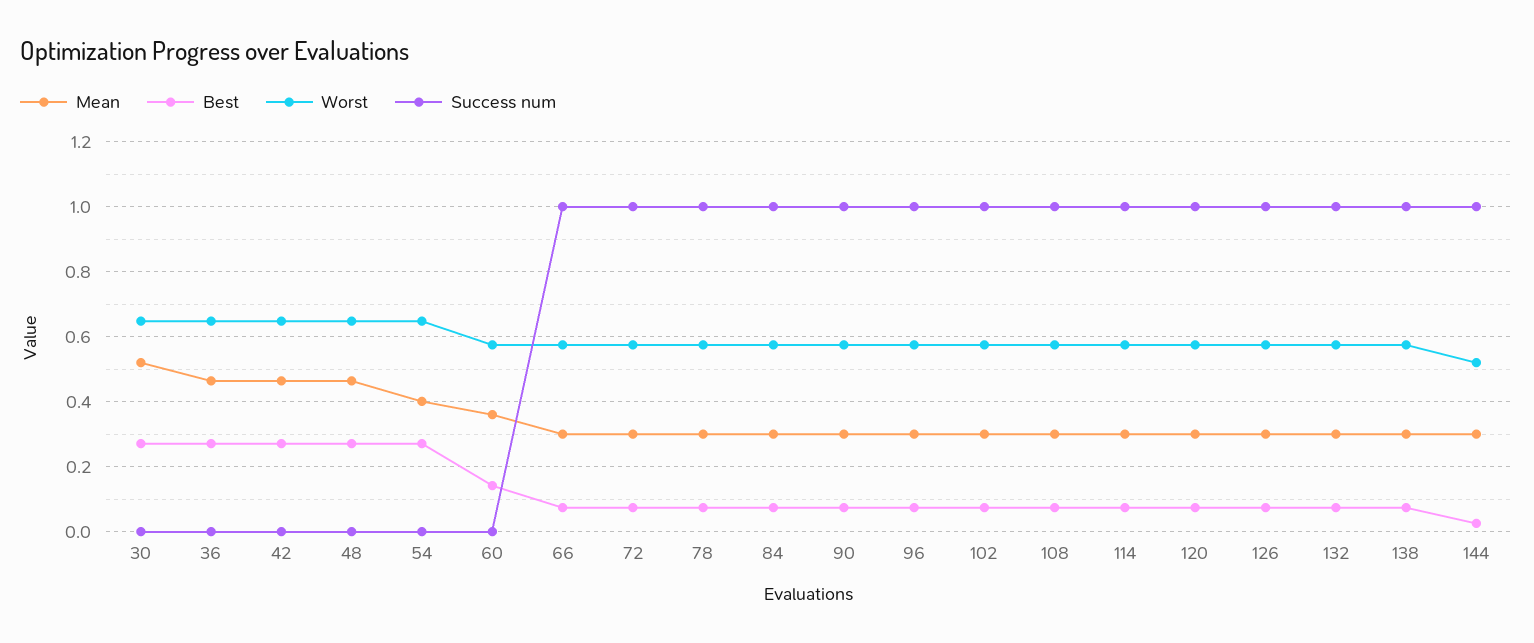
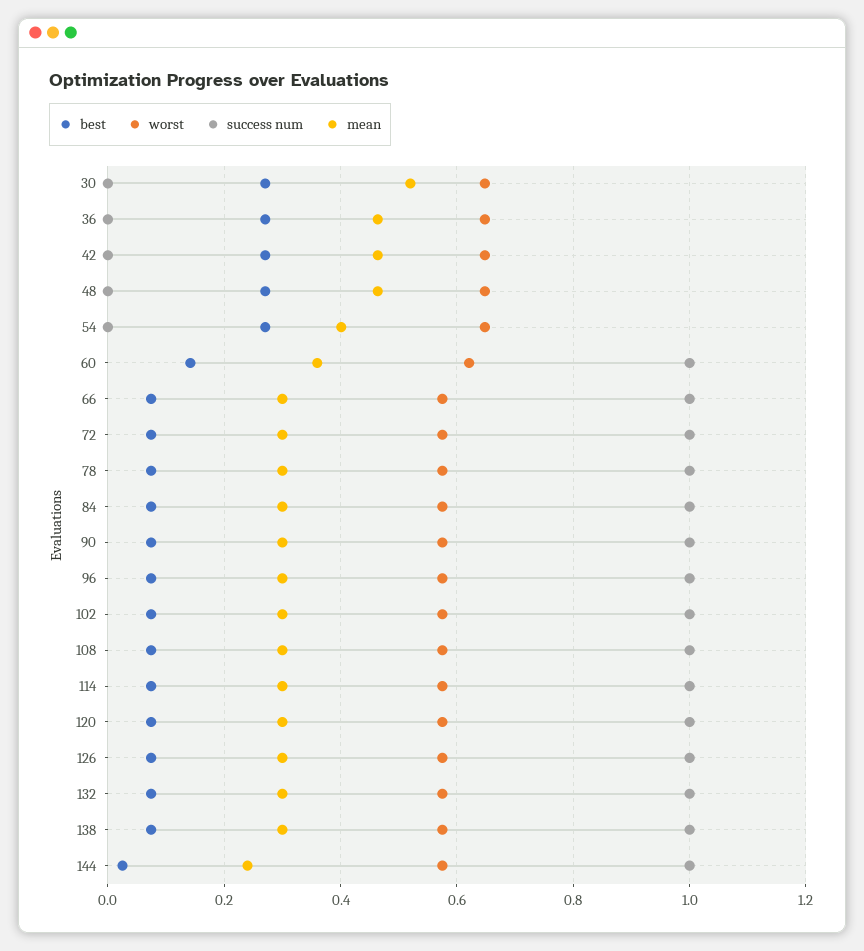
  {
    "Mean": {
      "30": 0.52,
      "36": 0.46,
      "42": 0.46,
      "48": 0.46,
      "54": 0.4,
      "60": 0.36,
      "66": 0.3,
      "72": 0.3,
      "78": 0.3,
      "84": 0.3,
      "90": 0.3,
      "96": 0.3,
      "102": 0.3,
      "108": 0.3,
      "114": 0.3,
      "120": 0.3,
      "126": 0.3,
      "132": 0.3,
      "138": 0.3,
-     "144": 0.3
+     "144": 0.24
    },
    "Best": {
      "30": 0.28,
      "36": 0.28,
      "42": 0.28,
      "48": 0.28,
      "54": 0.28,
      "60": 0.14,
      "66": 0.08,
      "72": 0.08,
      "78": 0.08,
      "84": 0.08,
      "90": 0.08,
      "96": 0.08,
      "102": 0.08,
      "108": 0.08,
      "114": 0.08,
      "120": 0.08,
      "126": 0.08,
      "132": 0.08,
      "138": 0.08,
      "144": 0.02
    },
    "Worst": {
      "30": 0.64,
      "36": 0.64,
      "42": 0.64,
      "48": 0.64,
      "54": 0.64,
-     "60": 0.58,
+     "60": 0.62,
      "66": 0.58,
      "72": 0.58,
      "78": 0.58,
      "84": 0.58,
      "90": 0.58,
      "96": 0.58,
      "102": 0.58,
      "108": 0.58,
      "114": 0.58,
      "120": 0.58,
      "126": 0.58,
      "132": 0.58,
      "138": 0.58,
-     "144": 0.52
+     "144": 0.58
    },
    "Success num": {
      "30": 0,
      "36": 0,
      "42": 0,
      "48": 0,
      "54": 0,
-     "60": 0,
+     "60": 1,
      "66": 1,
      "72": 1,
      "78": 1,
      "84": 1,
      "90": 1,
      "96": 1,
      "102": 1,
      "108": 1,
      "114": 1,
      "120": 1,
      "126": 1,
      "132": 1,
      "138": 1,
      "144": 1
    }
  }

